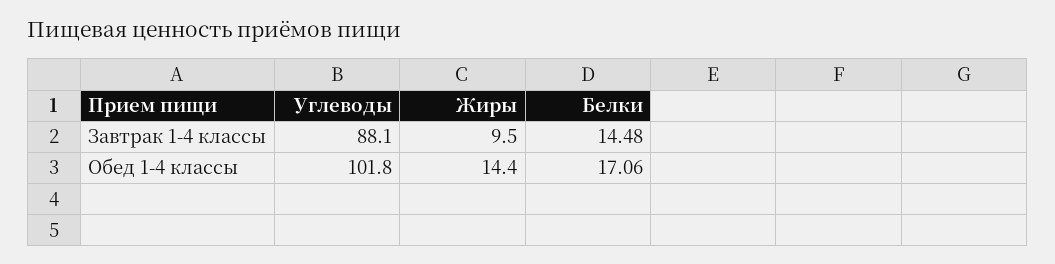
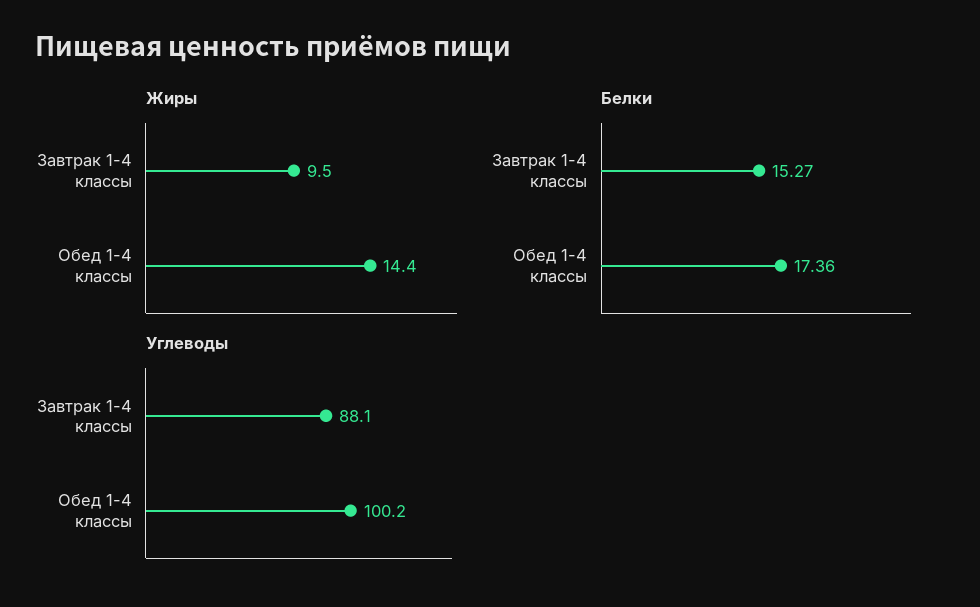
  {
    "Углеводы": {
      "Завтрак 1-4 классы": 88.1,
-     "Обед 1-4 классы": 101.8
+     "Обед 1-4 классы": 100.2
    },
    "Жиры": {
      "Завтрак 1-4 классы": 9.5,
      "Обед 1-4 классы": 14.4
    },
    "Белки": {
-     "Завтрак 1-4 классы": 14.48,
+     "Завтрак 1-4 классы": 15.27,
-     "Обед 1-4 классы": 17.06
+     "Обед 1-4 классы": 17.36
    }
  }

